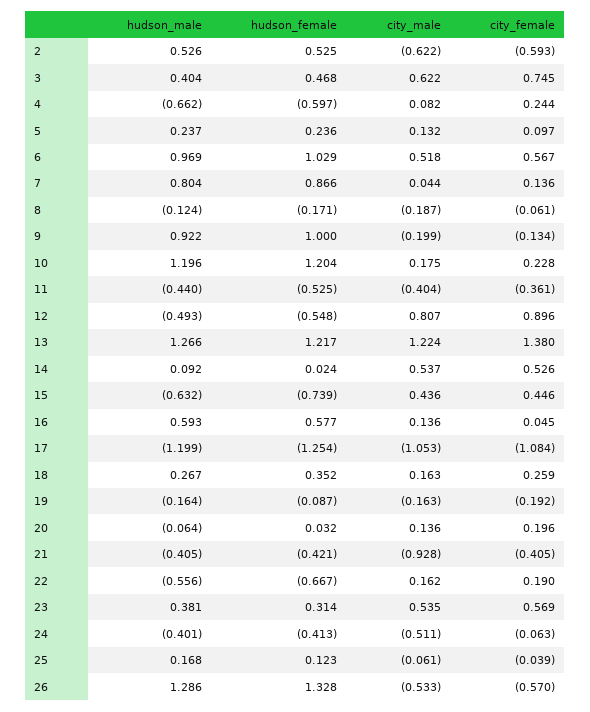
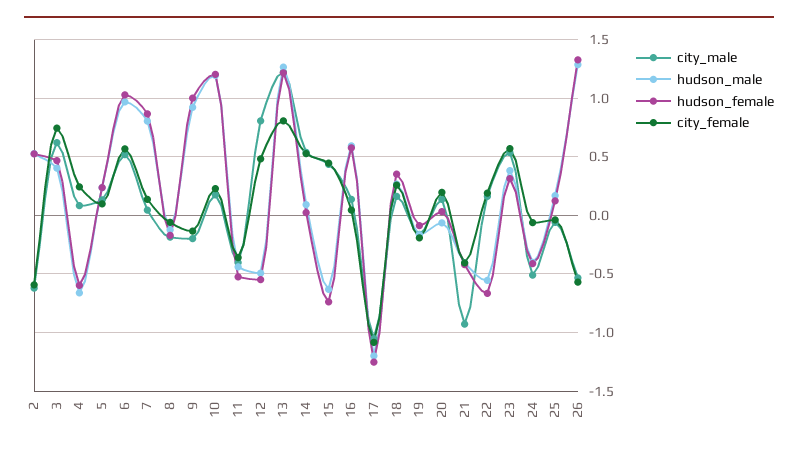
  {
    "hudson_male": {
      "2": 0.526,
      "3": 0.404,
      "4": -0.662,
      "5": 0.237,
      "6": 0.969,
      "7": 0.804,
      "8": -0.124,
      "9": 0.922,
      "10": 1.196,
      "11": -0.44,
      "12": -0.493,
      "13": 1.266,
      "14": 0.092,
      "15": -0.632,
      "16": 0.593,
      "17": -1.199,
      "18": 0.267,
      "19": -0.164,
      "20": -0.064,
      "21": -0.405,
      "22": -0.556,
      "23": 0.381,
      "24": -0.401,
      "25": 0.168,
      "26": 1.286
    },
    "hudson_female": {
      "2": 0.525,
      "3": 0.468,
      "4": -0.597,
      "5": 0.236,
      "6": 1.029,
      "7": 0.866,
      "8": -0.171,
      "9": 1,
      "10": 1.204,
      "11": -0.525,
      "12": -0.548,
      "13": 1.217,
      "14": 0.024,
      "15": -0.739,
      "16": 0.577,
      "17": -1.254,
      "18": 0.352,
      "19": -0.087,
      "20": 0.032,
      "21": -0.421,
      "22": -0.667,
      "23": 0.314,
      "24": -0.413,
      "25": 0.123,
      "26": 1.328
    },
    "city_male": {
      "2": -0.622,
      "3": 0.622,
      "4": 0.082,
      "5": 0.132,
      "6": 0.518,
      "7": 0.044,
      "8": -0.187,
      "9": -0.199,
      "10": 0.175,
      "11": -0.404,
      "12": 0.807,
      "13": 1.224,
      "14": 0.537,
      "15": 0.436,
      "16": 0.136,
      "17": -1.053,
      "18": 0.163,
      "19": -0.163,
      "20": 0.136,
      "21": -0.928,
      "22": 0.162,
      "23": 0.535,
      "24": -0.511,
      "25": -0.061,
      "26": -0.533
    },
    "city_female": {
      "2": -0.593,
      "3": 0.745,
      "4": 0.244,
      "5": 0.097,
      "6": 0.567,
      "7": 0.136,
      "8": -0.061,
      "9": -0.134,
      "10": 0.228,
      "11": -0.361,
-     "12": 0.896,
+     "12": 0.5,
-     "13": 1.38,
+     "13": 0.8,
      "14": 0.526,
      "15": 0.446,
      "16": 0.045,
      "17": -1.084,
      "18": 0.259,
      "19": -0.192,
      "20": 0.196,
      "21": -0.405,
      "22": 0.19,
      "23": 0.569,
      "24": -0.063,
      "25": -0.039,
      "26": -0.57
    }
  }

